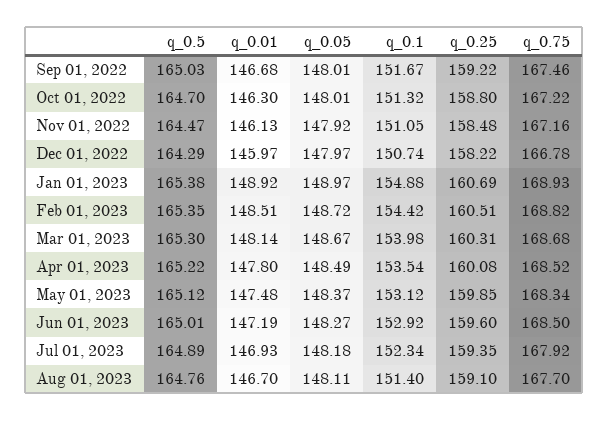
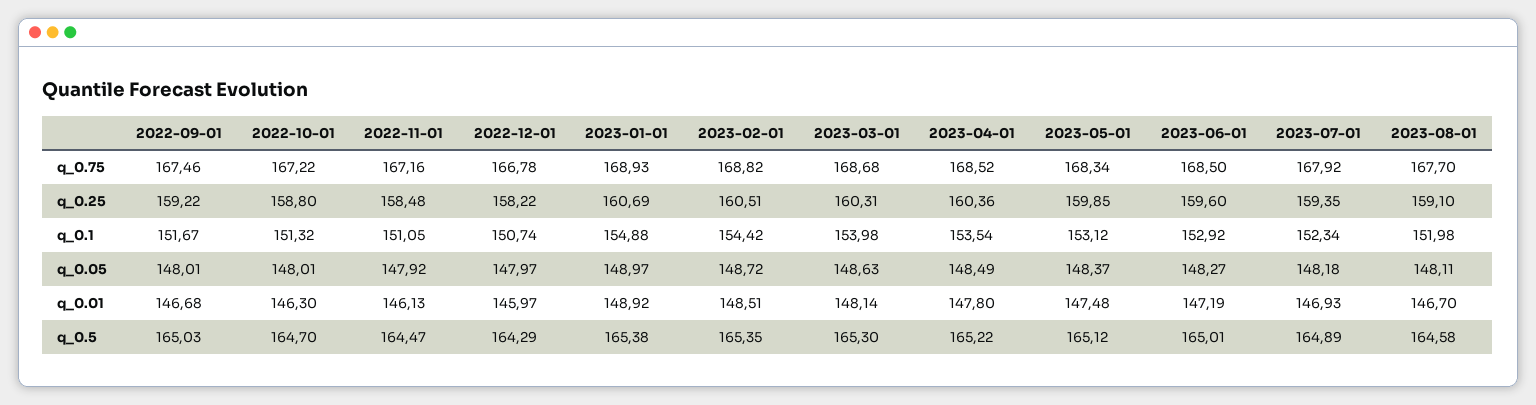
  {
    "q_0.5": {
      "Sep 01, 2022": 165.03,
      "Oct 01, 2022": 164.7,
      "Nov 01, 2022": 164.47,
      "Dec 01, 2022": 164.29,
      "Jan 01, 2023": 165.38,
      "Feb 01, 2023": 165.35,
      "Mar 01, 2023": 165.3,
      "Apr 01, 2023": 165.22,
      "May 01, 2023": 165.12,
      "Jun 01, 2023": 165.01,
      "Jul 01, 2023": 164.89,
-     "Aug 01, 2023": 164.76
+     "Aug 01, 2023": 164.58
    },
    "q_0.01": {
      "Sep 01, 2022": 146.68,
      "Oct 01, 2022": 146.3,
      "Nov 01, 2022": 146.13,
      "Dec 01, 2022": 145.97,
      "Jan 01, 2023": 148.92,
      "Feb 01, 2023": 148.51,
      "Mar 01, 2023": 148.14,
      "Apr 01, 2023": 147.8,
      "May 01, 2023": 147.48,
      "Jun 01, 2023": 147.19,
      "Jul 01, 2023": 146.93,
      "Aug 01, 2023": 146.7
    },
    "q_0.05": {
      "Sep 01, 2022": 148.01,
      "Oct 01, 2022": 148.01,
      "Nov 01, 2022": 147.92,
      "Dec 01, 2022": 147.97,
      "Jan 01, 2023": 148.97,
      "Feb 01, 2023": 148.72,
-     "Mar 01, 2023": 148.67,
+     "Mar 01, 2023": 148.63,
      "Apr 01, 2023": 148.49,
      "May 01, 2023": 148.37,
      "Jun 01, 2023": 148.27,
      "Jul 01, 2023": 148.18,
      "Aug 01, 2023": 148.11
    },
    "q_0.1": {
      "Sep 01, 2022": 151.67,
      "Oct 01, 2022": 151.32,
      "Nov 01, 2022": 151.05,
      "Dec 01, 2022": 150.74,
      "Jan 01, 2023": 154.88,
      "Feb 01, 2023": 154.42,
      "Mar 01, 2023": 153.98,
      "Apr 01, 2023": 153.54,
      "May 01, 2023": 153.12,
      "Jun 01, 2023": 152.92,
      "Jul 01, 2023": 152.34,
-     "Aug 01, 2023": 151.4
+     "Aug 01, 2023": 151.98
    },
    "q_0.25": {
      "Sep 01, 2022": 159.22,
      "Oct 01, 2022": 158.8,
      "Nov 01, 2022": 158.48,
      "Dec 01, 2022": 158.22,
      "Jan 01, 2023": 160.69,
      "Feb 01, 2023": 160.51,
      "Mar 01, 2023": 160.31,
-     "Apr 01, 2023": 160.08,
+     "Apr 01, 2023": 160.36,
      "May 01, 2023": 159.85,
      "Jun 01, 2023": 159.6,
      "Jul 01, 2023": 159.35,
      "Aug 01, 2023": 159.1
    },
    "q_0.75": {
      "Sep 01, 2022": 167.46,
      "Oct 01, 2022": 167.22,
      "Nov 01, 2022": 167.16,
      "Dec 01, 2022": 166.78,
      "Jan 01, 2023": 168.93,
      "Feb 01, 2023": 168.82,
      "Mar 01, 2023": 168.68,
      "Apr 01, 2023": 168.52,
      "May 01, 2023": 168.34,
      "Jun 01, 2023": 168.5,
      "Jul 01, 2023": 167.92,
      "Aug 01, 2023": 167.7
    }
  }

